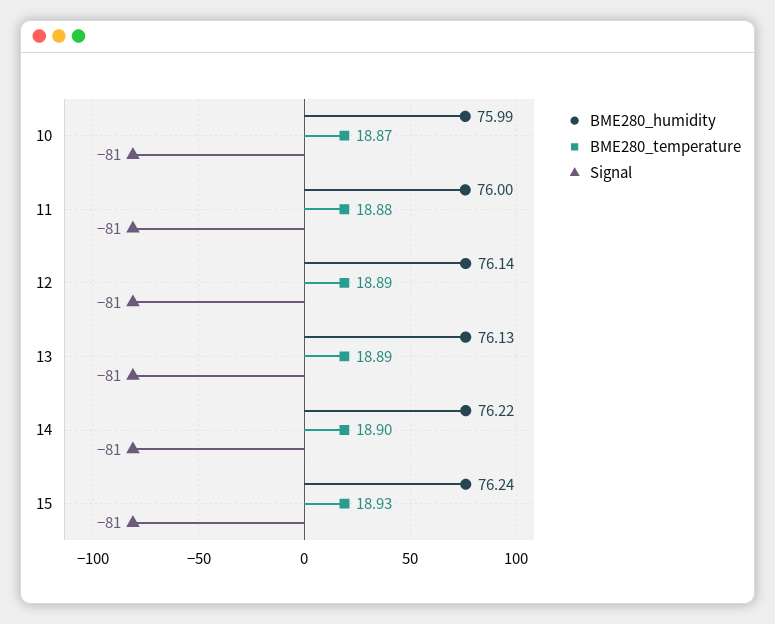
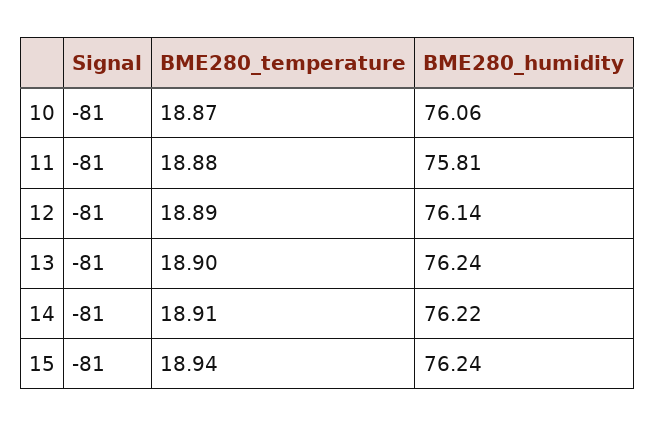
  {
    "BME280_humidity": {
-     "10": 75.99,
+     "10": 76.06,
-     "11": 76,
+     "11": 75.81,
      "12": 76.14,
-     "13": 76.13,
+     "13": 76.24,
      "14": 76.22,
      "15": 76.24
    },
    "BME280_temperature": {
      "10": 18.87,
      "11": 18.88,
      "12": 18.89,
-     "13": 18.89,
+     "13": 18.9,
-     "14": 18.9,
+     "14": 18.91,
-     "15": 18.93
+     "15": 18.94
    },
    "Signal": {
      "10": -81,
      "11": -81,
      "12": -81,
      "13": -81,
      "14": -81,
      "15": -81
    }
  }

